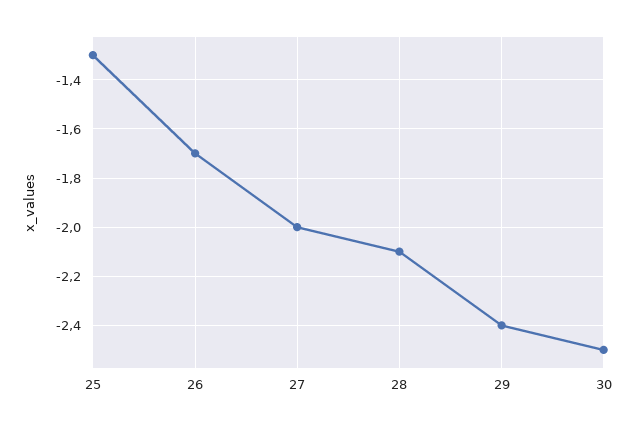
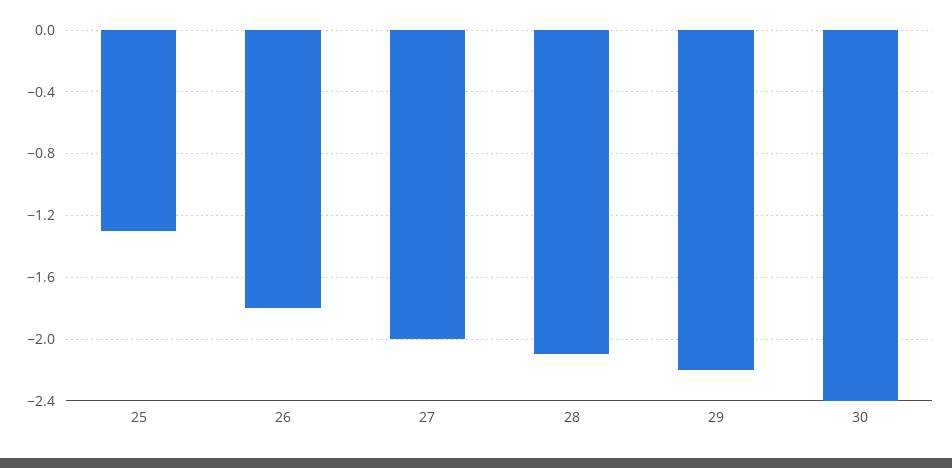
  {
    "25": -1.3,
-   "26": -1.7,
+   "26": -1.8,
    "27": -2,
    "28": -2.1,
-   "29": -2.4,
+   "29": -2.2,
-   "30": -2.5
+   "30": -2.4
  }

